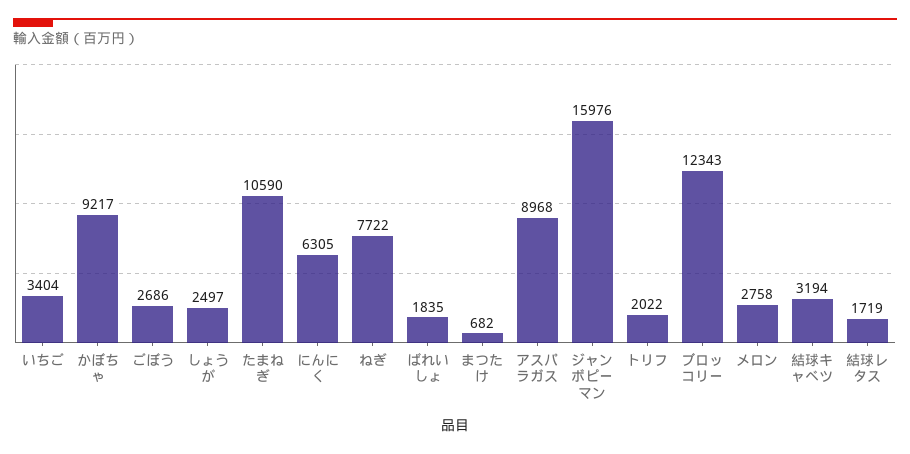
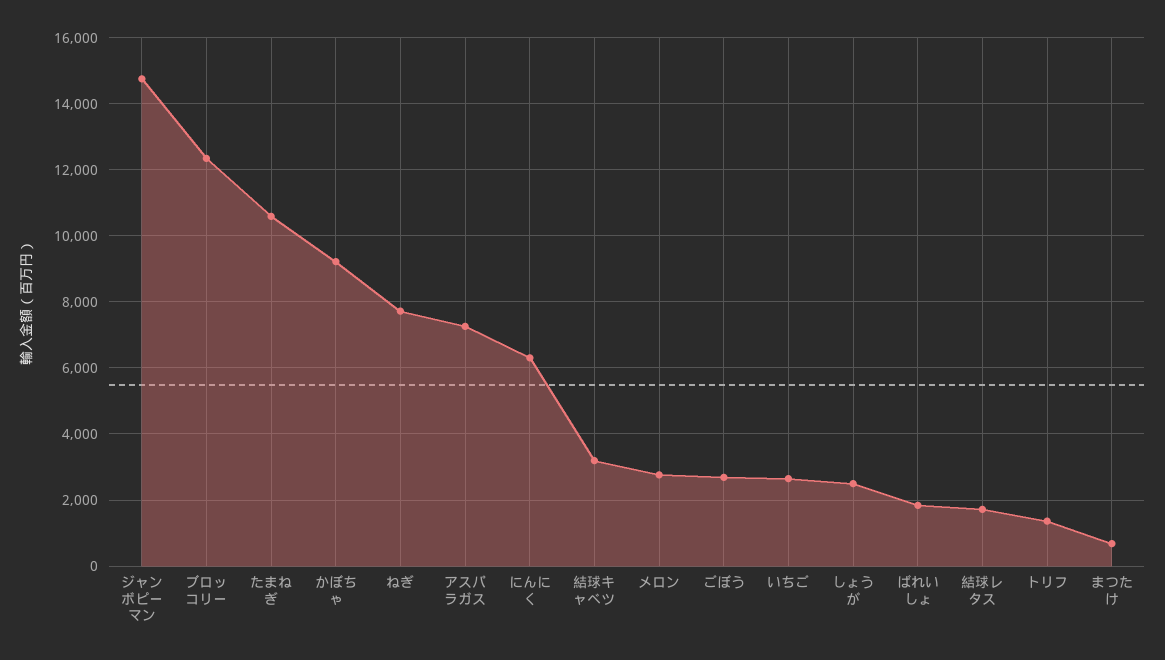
  {
-   "いちご": 3404,
+   "いちご": 2600,
    "かぼちゃ": 9217,
    "ごぼう": 2686,
    "しょうが": 2497,
    "たまねぎ": 10590,
    "にんにく": 6305,
    "ねぎ": 7722,
    "ばれいしょ": 1835,
    "まつたけ": 682,
-   "アスパラガス": 8968,
+   "アスパラガス": 7200,
-   "ジャンボピーマン": 15976,
+   "ジャンボピーマン": 14800,
-   "トリフ": 2022,
+   "トリフ": 1400,
    "ブロッコリー": 12343,
    "メロン": 2758,
    "結球キャベツ": 3194,
    "結球レタス": 1719
  }

